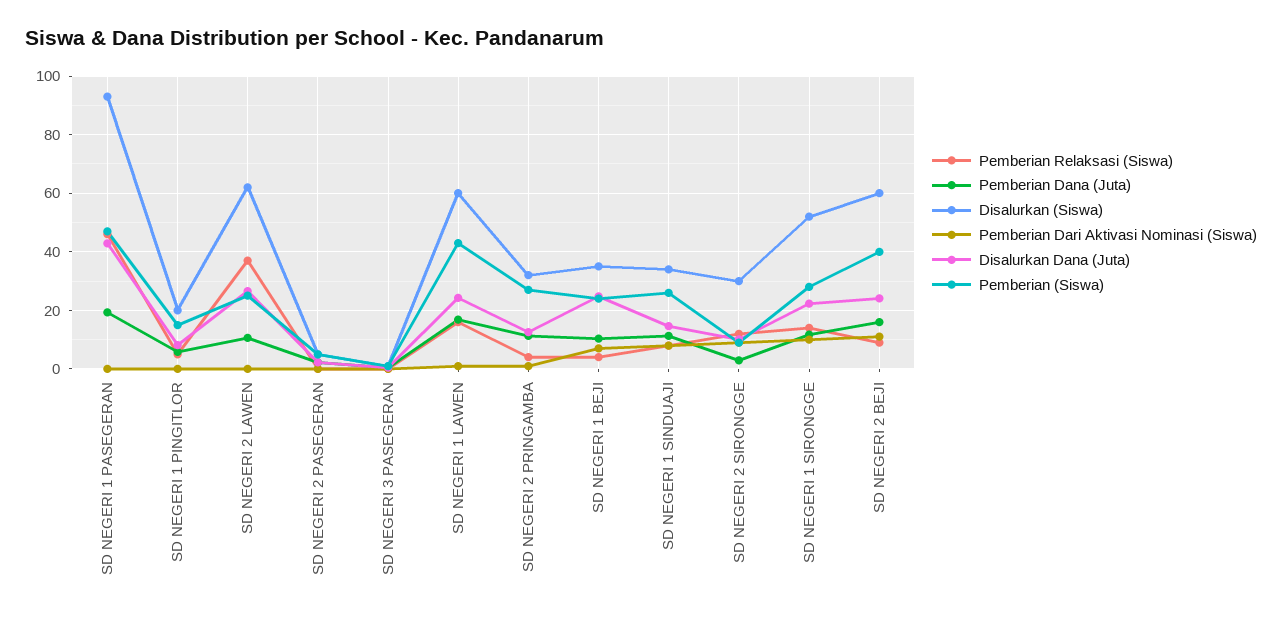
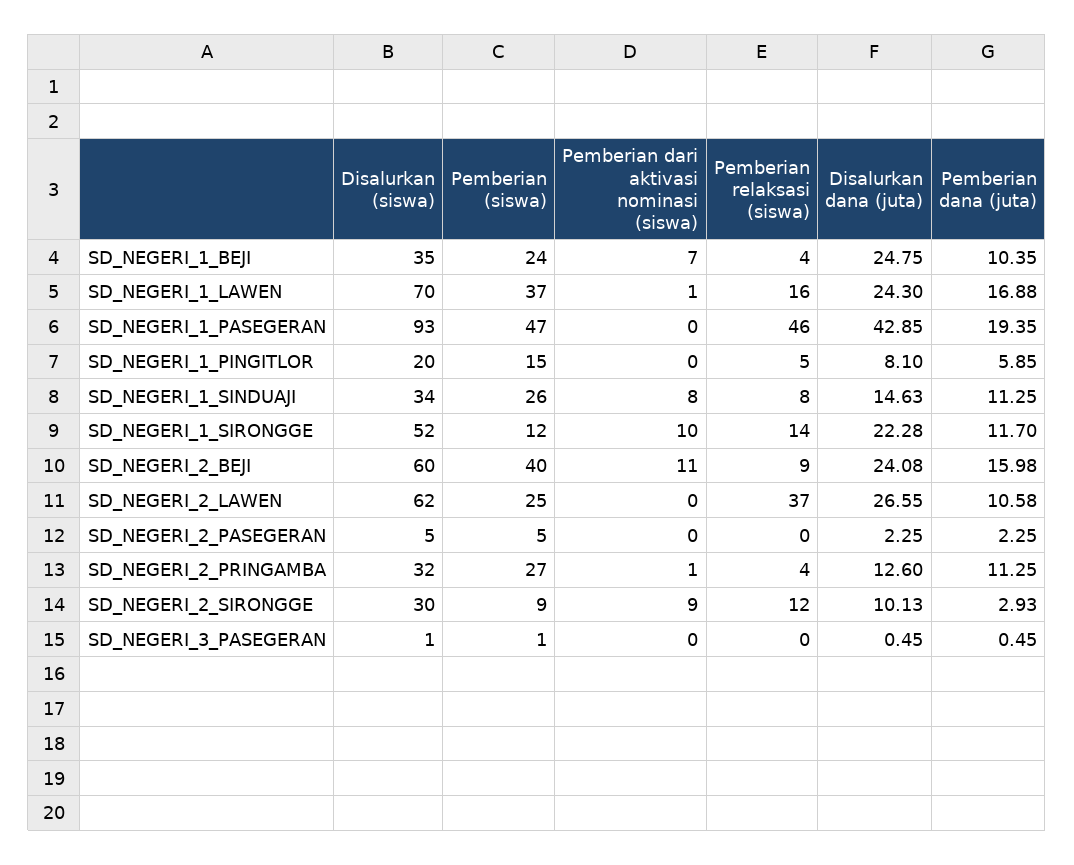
  {
    "Pemberian Relaksasi (Siswa)": {
      "SD NEGERI 1 PASEGERAN": 46,
      "SD NEGERI 1 PINGITLOR": 5,
      "SD NEGERI 2 LAWEN": 37,
      "SD NEGERI 2 PASEGERAN": 0,
      "SD NEGERI 3 PASEGERAN": 0,
      "SD NEGERI 1 LAWEN": 16,
      "SD NEGERI 2 PRINGAMBA": 4,
      "SD NEGERI 1 BEJI": 4,
      "SD NEGERI 1 SINDUAJI": 8,
      "SD NEGERI 2 SIRONGGE": 12,
      "SD NEGERI 1 SIRONGGE": 14,
      "SD NEGERI 2 BEJI": 9
    },
    "Pemberian Dana (Juta)": {
      "SD NEGERI 1 PASEGERAN": 19.35,
      "SD NEGERI 1 PINGITLOR": 5.85,
      "SD NEGERI 2 LAWEN": 10.58,
      "SD NEGERI 2 PASEGERAN": 2.25,
      "SD NEGERI 3 PASEGERAN": 0.45,
      "SD NEGERI 1 LAWEN": 16.88,
      "SD NEGERI 2 PRINGAMBA": 11.25,
      "SD NEGERI 1 BEJI": 10.35,
      "SD NEGERI 1 SINDUAJI": 11.25,
      "SD NEGERI 2 SIRONGGE": 2.93,
      "SD NEGERI 1 SIRONGGE": 11.7,
      "SD NEGERI 2 BEJI": 15.98
    },
    "Disalurkan (Siswa)": {
      "SD NEGERI 1 PASEGERAN": 93,
      "SD NEGERI 1 PINGITLOR": 20,
      "SD NEGERI 2 LAWEN": 62,
      "SD NEGERI 2 PASEGERAN": 5,
      "SD NEGERI 3 PASEGERAN": 1,
-     "SD NEGERI 1 LAWEN": 60,
+     "SD NEGERI 1 LAWEN": 70,
      "SD NEGERI 2 PRINGAMBA": 32,
      "SD NEGERI 1 BEJI": 35,
      "SD NEGERI 1 SINDUAJI": 34,
      "SD NEGERI 2 SIRONGGE": 30,
      "SD NEGERI 1 SIRONGGE": 52,
      "SD NEGERI 2 BEJI": 60
    },
    "Pemberian Dari Aktivasi Nominasi (Siswa)": {
      "SD NEGERI 1 PASEGERAN": 0,
      "SD NEGERI 1 PINGITLOR": 0,
      "SD NEGERI 2 LAWEN": 0,
      "SD NEGERI 2 PASEGERAN": 0,
      "SD NEGERI 3 PASEGERAN": 0,
      "SD NEGERI 1 LAWEN": 1,
      "SD NEGERI 2 PRINGAMBA": 1,
      "SD NEGERI 1 BEJI": 7,
      "SD NEGERI 1 SINDUAJI": 8,
      "SD NEGERI 2 SIRONGGE": 9,
      "SD NEGERI 1 SIRONGGE": 10,
      "SD NEGERI 2 BEJI": 11
    },
    "Disalurkan Dana (Juta)": {
      "SD NEGERI 1 PASEGERAN": 42.85,
      "SD NEGERI 1 PINGITLOR": 8.1,
      "SD NEGERI 2 LAWEN": 26.55,
      "SD NEGERI 2 PASEGERAN": 2.25,
      "SD NEGERI 3 PASEGERAN": 0.45,
      "SD NEGERI 1 LAWEN": 24.3,
      "SD NEGERI 2 PRINGAMBA": 12.6,
      "SD NEGERI 1 BEJI": 24.75,
      "SD NEGERI 1 SINDUAJI": 14.63,
      "SD NEGERI 2 SIRONGGE": 10.13,
      "SD NEGERI 1 SIRONGGE": 22.28,
      "SD NEGERI 2 BEJI": 24.08
    },
    "Pemberian (Siswa)": {
      "SD NEGERI 1 PASEGERAN": 47,
      "SD NEGERI 1 PINGITLOR": 15,
      "SD NEGERI 2 LAWEN": 25,
      "SD NEGERI 2 PASEGERAN": 5,
      "SD NEGERI 3 PASEGERAN": 1,
-     "SD NEGERI 1 LAWEN": 42.5,
+     "SD NEGERI 1 LAWEN": 37,
      "SD NEGERI 2 PRINGAMBA": 27,
      "SD NEGERI 1 BEJI": 24,
      "SD NEGERI 1 SINDUAJI": 26,
      "SD NEGERI 2 SIRONGGE": 9,
-     "SD NEGERI 1 SIRONGGE": 27.5,
+     "SD NEGERI 1 SIRONGGE": 12,
      "SD NEGERI 2 BEJI": 40
    }
  }

